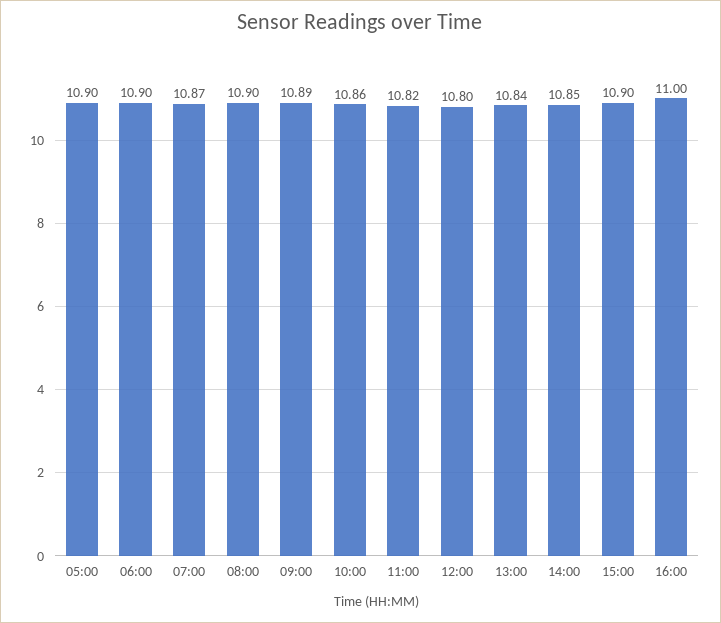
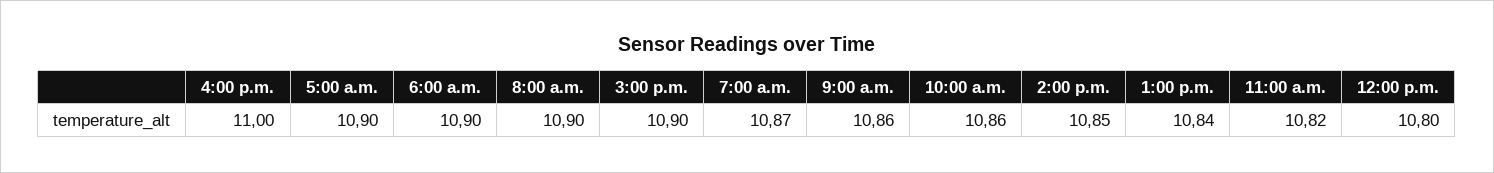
  {
    "05:00": 10.9,
    "06:00": 10.9,
    "07:00": 10.87,
    "08:00": 10.9,
-   "09:00": 10.89,
+   "09:00": 10.86,
    "10:00": 10.86,
    "11:00": 10.82,
    "12:00": 10.8,
    "13:00": 10.84,
    "14:00": 10.85,
    "15:00": 10.9,
    "16:00": 11
  }

